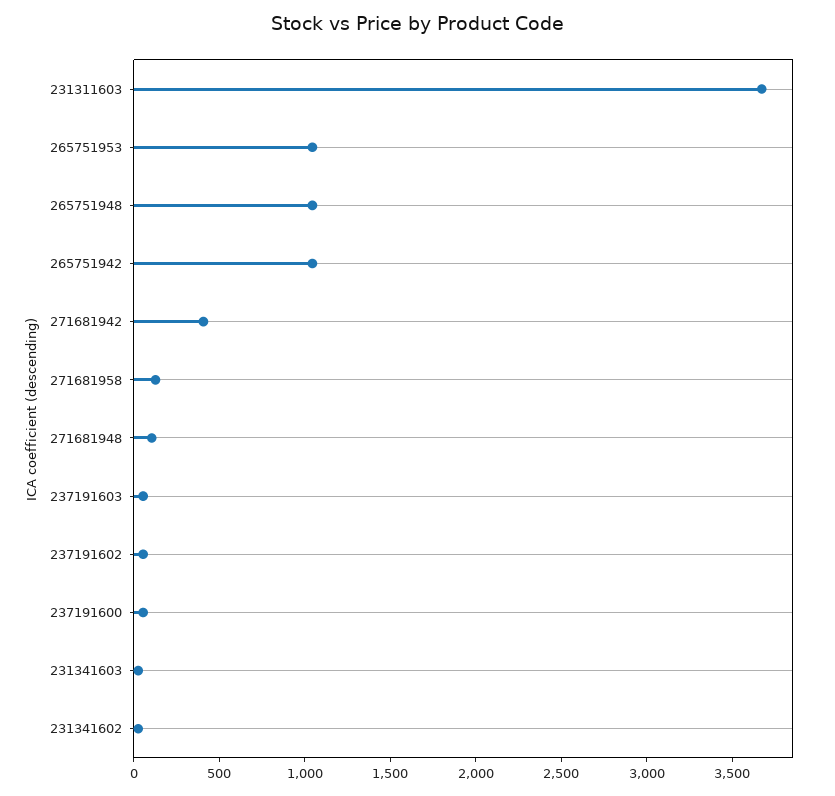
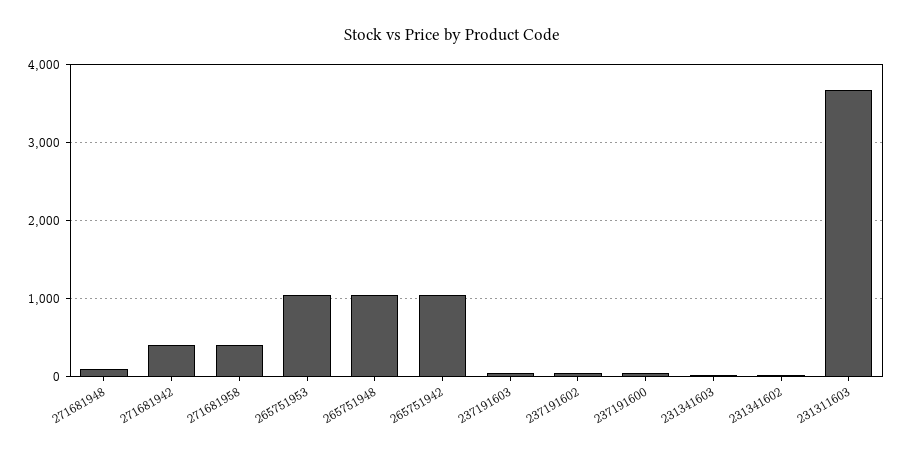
  {
    "231311603": 3700,
    "265751953": 1000,
    "265751948": 1000,
    "265751942": 1000,
    "271681942": 400,
-   "271681958": 100,
+   "271681958": 400,
    "271681948": 100,
    "237191603": 100,
    "237191602": 100,
    "237191600": 100,
    "231341603": 0,
    "231341602": 0
  }

